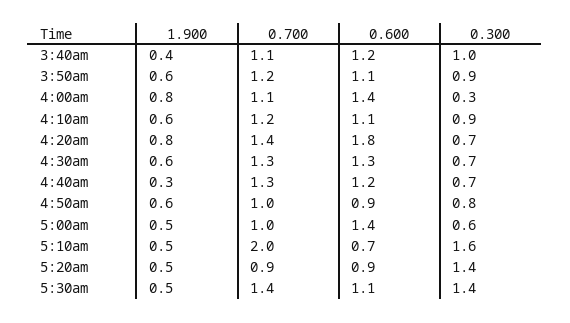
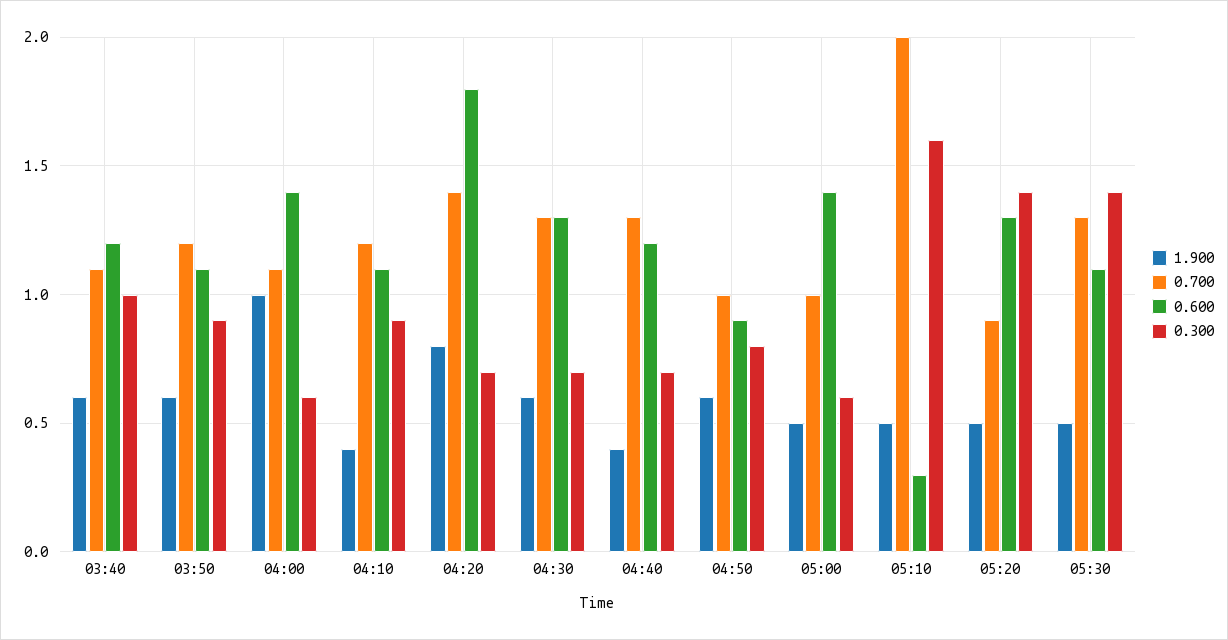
  {
    "1.900": {
-     "3:40am": 0.4,
+     "3:40am": 0.6,
      "3:50am": 0.6,
-     "4:00am": 0.8,
+     "4:00am": 1,
-     "4:10am": 0.6,
+     "4:10am": 0.4,
      "4:20am": 0.8,
      "4:30am": 0.6,
-     "4:40am": 0.3,
+     "4:40am": 0.4,
      "4:50am": 0.6,
      "5:00am": 0.5,
      "5:10am": 0.5,
      "5:20am": 0.5,
      "5:30am": 0.5
    },
    "0.700": {
      "3:40am": 1.1,
      "3:50am": 1.2,
      "4:00am": 1.1,
      "4:10am": 1.2,
      "4:20am": 1.4,
      "4:30am": 1.3,
      "4:40am": 1.3,
      "4:50am": 1,
      "5:00am": 1,
      "5:10am": 2,
      "5:20am": 0.9,
-     "5:30am": 1.4
+     "5:30am": 1.3
    },
    "0.600": {
      "3:40am": 1.2,
      "3:50am": 1.1,
      "4:00am": 1.4,
      "4:10am": 1.1,
      "4:20am": 1.8,
      "4:30am": 1.3,
      "4:40am": 1.2,
      "4:50am": 0.9,
      "5:00am": 1.4,
-     "5:10am": 0.7,
+     "5:10am": 0.3,
-     "5:20am": 0.9,
+     "5:20am": 1.3,
      "5:30am": 1.1
    },
    "0.300": {
      "3:40am": 1,
      "3:50am": 0.9,
-     "4:00am": 0.3,
+     "4:00am": 0.6,
      "4:10am": 0.9,
      "4:20am": 0.7,
      "4:30am": 0.7,
      "4:40am": 0.7,
      "4:50am": 0.8,
      "5:00am": 0.6,
      "5:10am": 1.6,
      "5:20am": 1.4,
      "5:30am": 1.4
    }
  }

